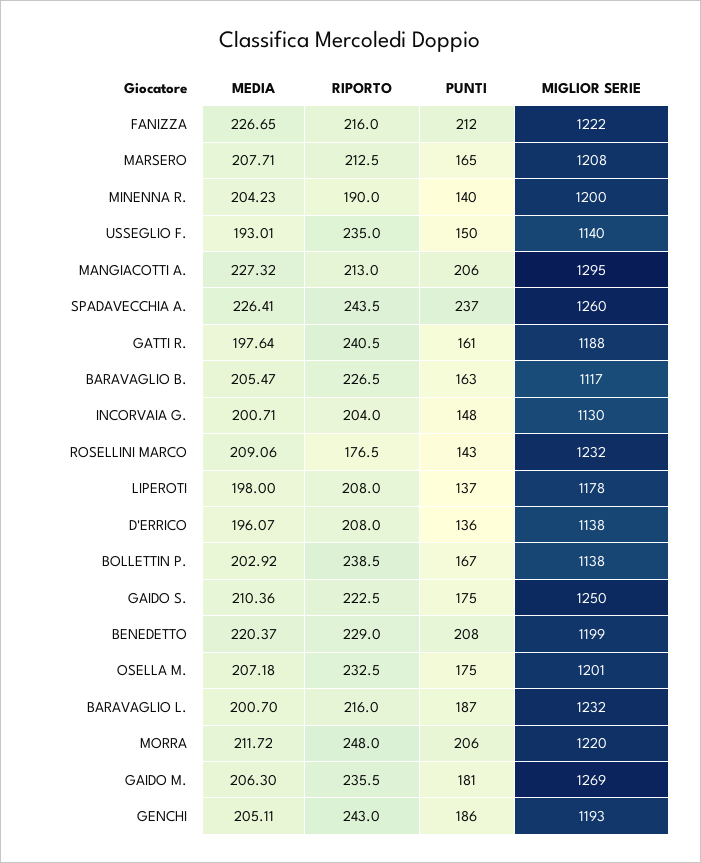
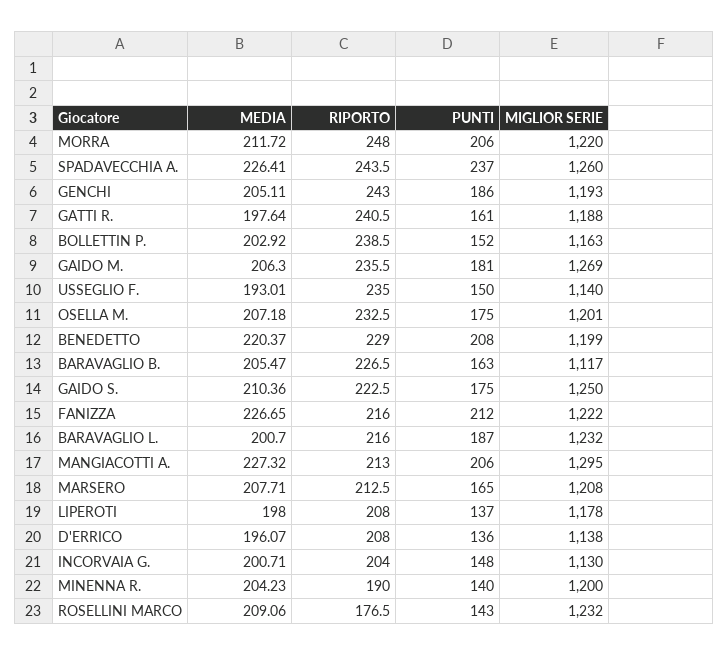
  {
    "MEDIA": {
      "FANIZZA": 226.65,
      "MARSERO": 207.71,
      "MINENNA R.": 204.23,
      "USSEGLIO F.": 193.01,
      "MANGIACOTTI A.": 227.32,
      "SPADAVECCHIA A.": 226.41,
      "GATTI R.": 197.64,
      "BARAVAGLIO B.": 205.47,
      "INCORVAIA G.": 200.71,
      "ROSELLINI MARCO": 209.06,
      "LIPEROTI": 198,
      "D'ERRICO": 196.07,
      "BOLLETTIN P.": 202.92,
      "GAIDO S.": 210.36,
      "BENEDETTO": 220.37,
      "OSELLA M.": 207.18,
      "BARAVAGLIO L.": 200.7,
      "MORRA": 211.72,
      "GAIDO M.": 206.3,
      "GENCHI": 205.11
    },
    "RIPORTO": {
      "FANIZZA": 216,
      "MARSERO": 212.5,
      "MINENNA R.": 190,
      "USSEGLIO F.": 235,
      "MANGIACOTTI A.": 213,
      "SPADAVECCHIA A.": 243.5,
      "GATTI R.": 240.5,
      "BARAVAGLIO B.": 226.5,
      "INCORVAIA G.": 204,
      "ROSELLINI MARCO": 176.5,
      "LIPEROTI": 208,
      "D'ERRICO": 208,
      "BOLLETTIN P.": 238.5,
      "GAIDO S.": 222.5,
      "BENEDETTO": 229,
      "OSELLA M.": 232.5,
      "BARAVAGLIO L.": 216,
      "MORRA": 248,
      "GAIDO M.": 235.5,
      "GENCHI": 243
    },
    "PUNTI": {
      "FANIZZA": 212,
      "MARSERO": 165,
      "MINENNA R.": 140,
      "USSEGLIO F.": 150,
      "MANGIACOTTI A.": 206,
      "SPADAVECCHIA A.": 237,
      "GATTI R.": 161,
      "BARAVAGLIO B.": 163,
      "INCORVAIA G.": 148,
      "ROSELLINI MARCO": 143,
      "LIPEROTI": 137,
      "D'ERRICO": 136,
-     "BOLLETTIN P.": 167,
+     "BOLLETTIN P.": 152,
      "GAIDO S.": 175,
      "BENEDETTO": 208,
      "OSELLA M.": 175,
      "BARAVAGLIO L.": 187,
      "MORRA": 206,
      "GAIDO M.": 181,
      "GENCHI": 186
    },
    "MIGLIOR SERIE": {
      "FANIZZA": 1222,
      "MARSERO": 1208,
      "MINENNA R.": 1200,
      "USSEGLIO F.": 1140,
      "MANGIACOTTI A.": 1295,
      "SPADAVECCHIA A.": 1260,
      "GATTI R.": 1188,
      "BARAVAGLIO B.": 1117,
      "INCORVAIA G.": 1130,
      "ROSELLINI MARCO": 1232,
      "LIPEROTI": 1178,
      "D'ERRICO": 1138,
-     "BOLLETTIN P.": 1138,
+     "BOLLETTIN P.": 1163,
      "GAIDO S.": 1250,
      "BENEDETTO": 1199,
      "OSELLA M.": 1201,
      "BARAVAGLIO L.": 1232,
      "MORRA": 1220,
      "GAIDO M.": 1269,
      "GENCHI": 1193
    }
  }

